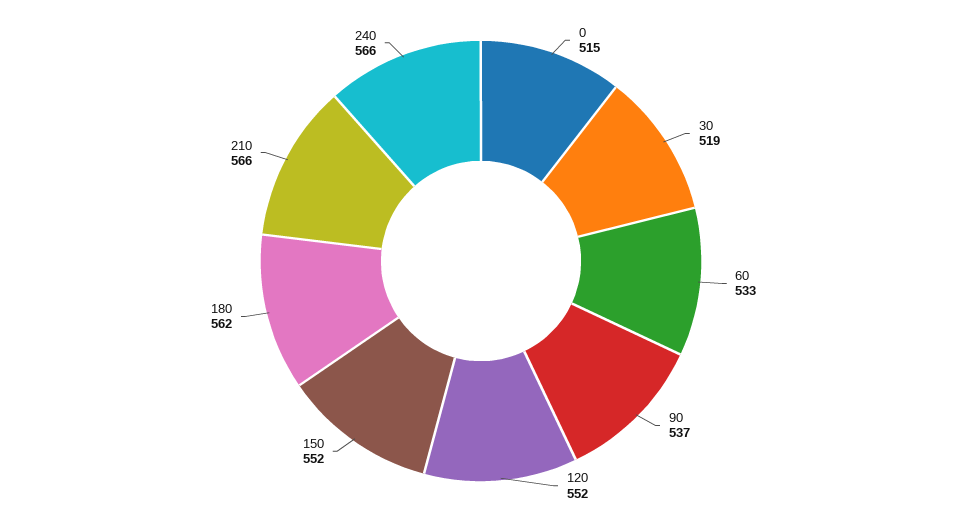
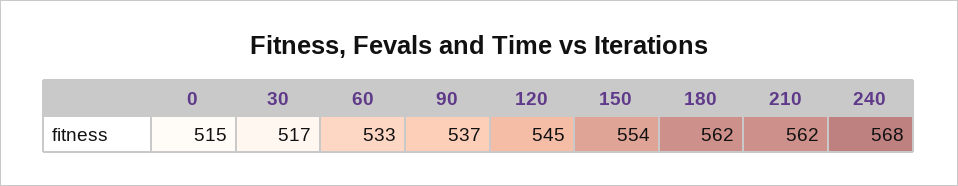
  {
    "0": 515,
-   "30": 519,
+   "30": 517,
    "60": 533,
    "90": 537,
-   "120": 552,
+   "120": 545,
-   "150": 552,
+   "150": 554,
    "180": 562,
-   "210": 566,
+   "210": 562,
-   "240": 566
+   "240": 568
  }

